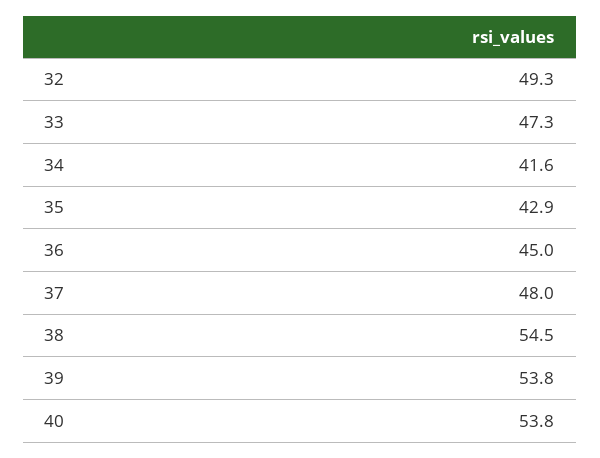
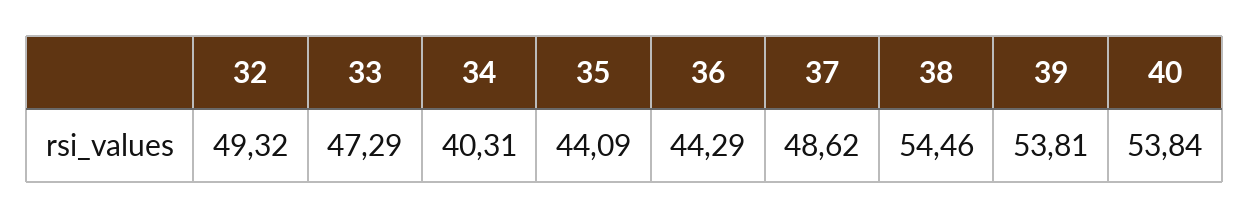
  {
    "32": 49.32,
    "33": 47.29,
-   "34": 41.6,
+   "34": 40.31,
-   "35": 42.9,
+   "35": 44.09,
-   "36": 45,
+   "36": 44.29,
-   "37": 48,
+   "37": 48.62,
    "38": 54.46,
    "39": 53.81,
    "40": 53.84
  }

